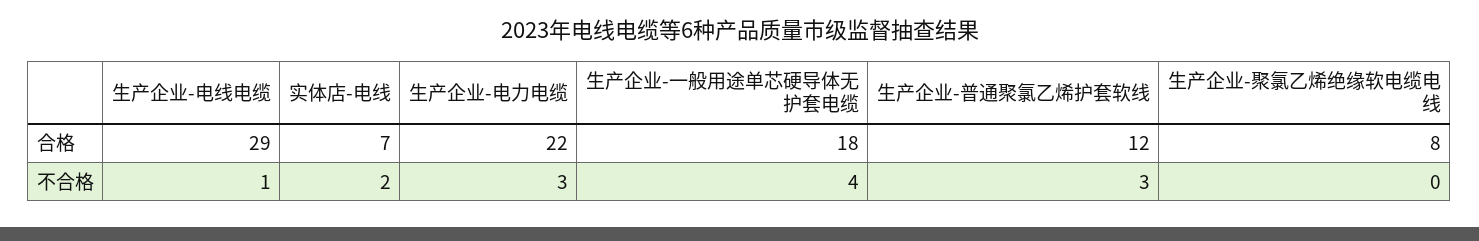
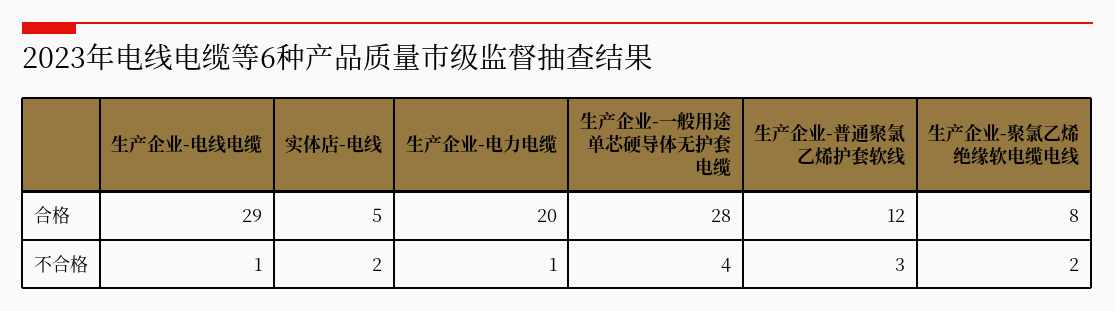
  {
    "生产企业-电线电缆": {
      "合格": 29,
      "不合格": 1
    },
    "实体店-电线": {
-     "合格": 7,
+     "合格": 5,
      "不合格": 2
    },
    "生产企业-电力电缆": {
-     "合格": 22,
+     "合格": 20,
-     "不合格": 3
+     "不合格": 1
    },
    "生产企业-一般用途单芯硬导体无护套电缆": {
-     "合格": 18,
+     "合格": 28,
      "不合格": 4
    },
    "生产企业-普通聚氯乙烯护套软线": {
      "合格": 12,
      "不合格": 3
    },
    "生产企业-聚氯乙烯绝缘软电缆电线": {
      "合格": 8,
-     "不合格": 0
+     "不合格": 2
    }
  }

